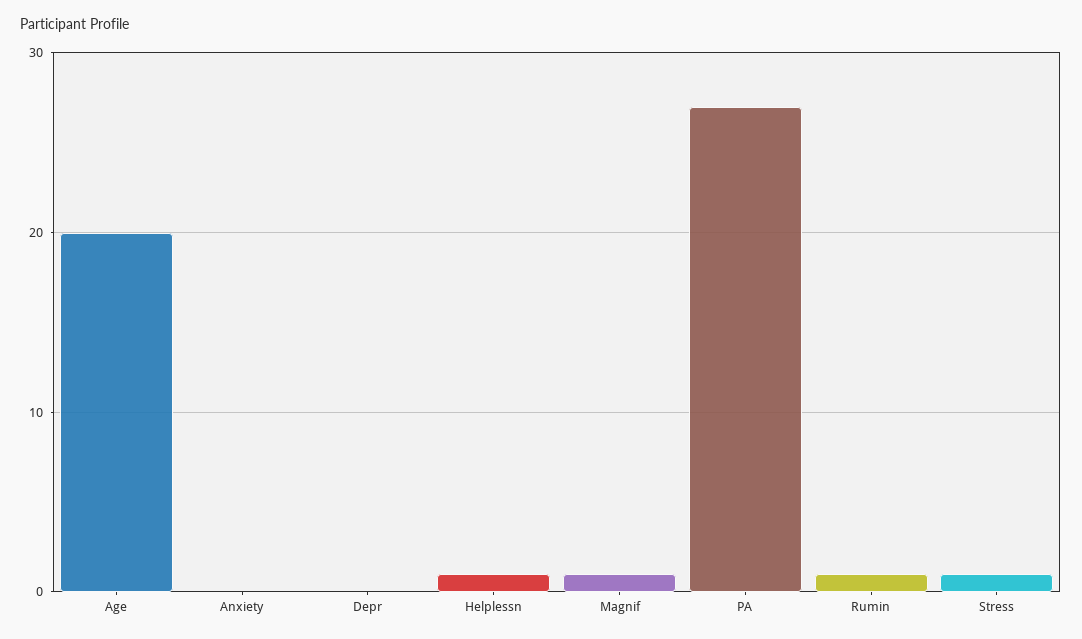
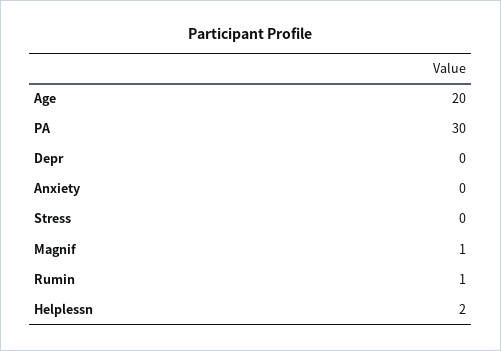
  {
    "Age": 20,
    "Anxiety": 0,
    "Depr": 0,
-   "Helplessn": 1,
+   "Helplessn": 2,
    "Magnif": 1,
-   "PA": 27,
+   "PA": 30,
    "Rumin": 1,
-   "Stress": 1
+   "Stress": 0
  }

